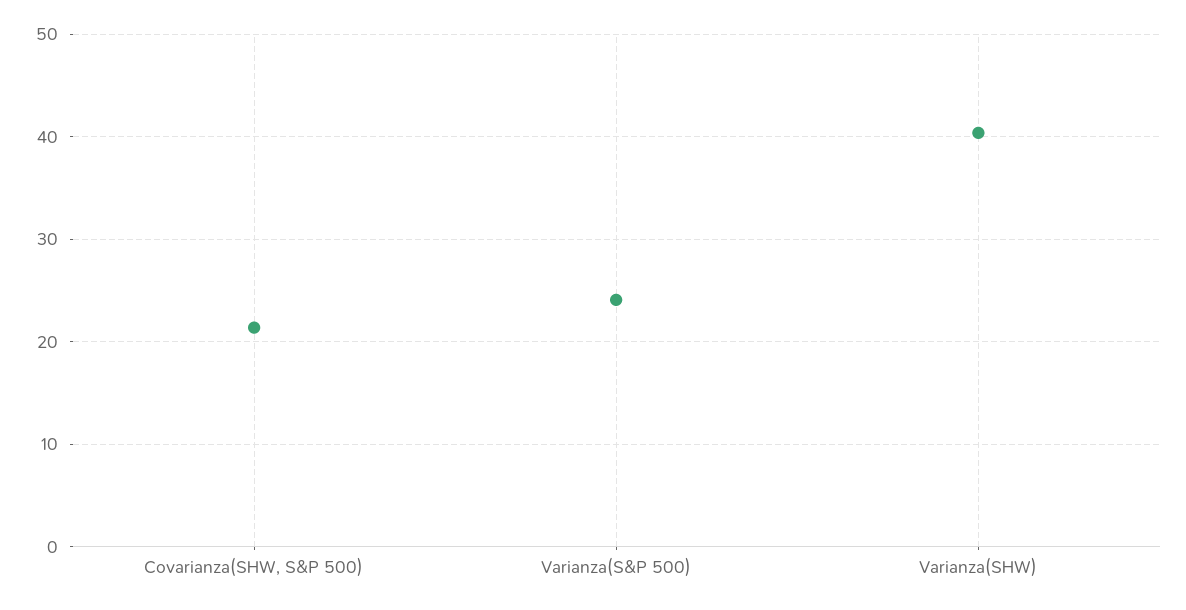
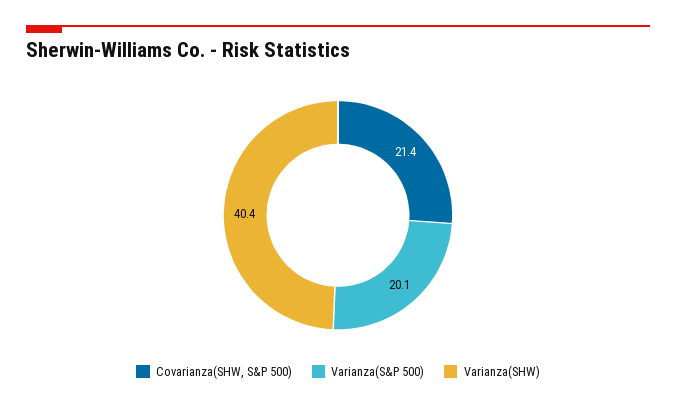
  {
    "Covarianza(SHW, S&P 500)": 21.4,
-   "Varianza(S&P 500)": 24,
+   "Varianza(S&P 500)": 20.1,
    "Varianza(SHW)": 40.4
  }

